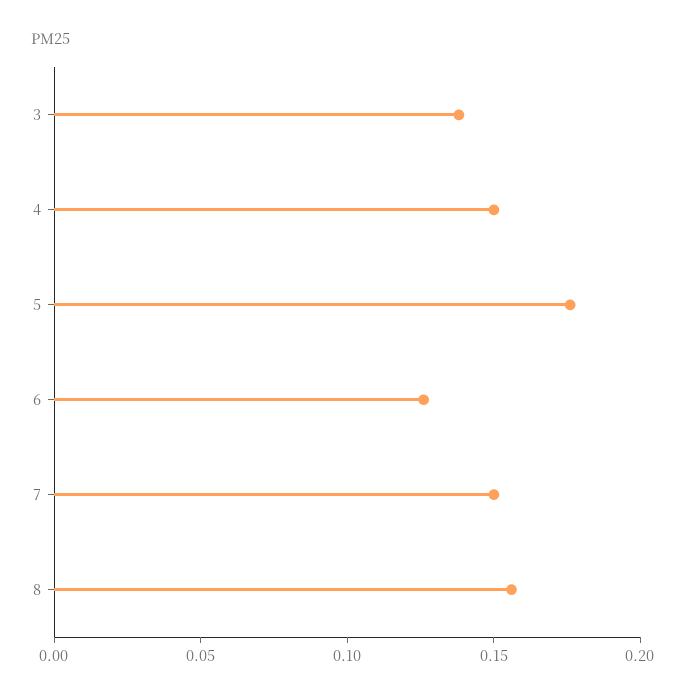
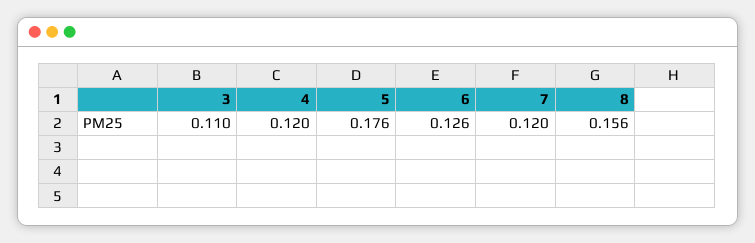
  {
-   "3": 0.14,
+   "3": 0.11,
-   "4": 0.15,
+   "4": 0.12,
    "5": 0.176,
    "6": 0.126,
-   "7": 0.15,
+   "7": 0.12,
    "8": 0.156
  }

